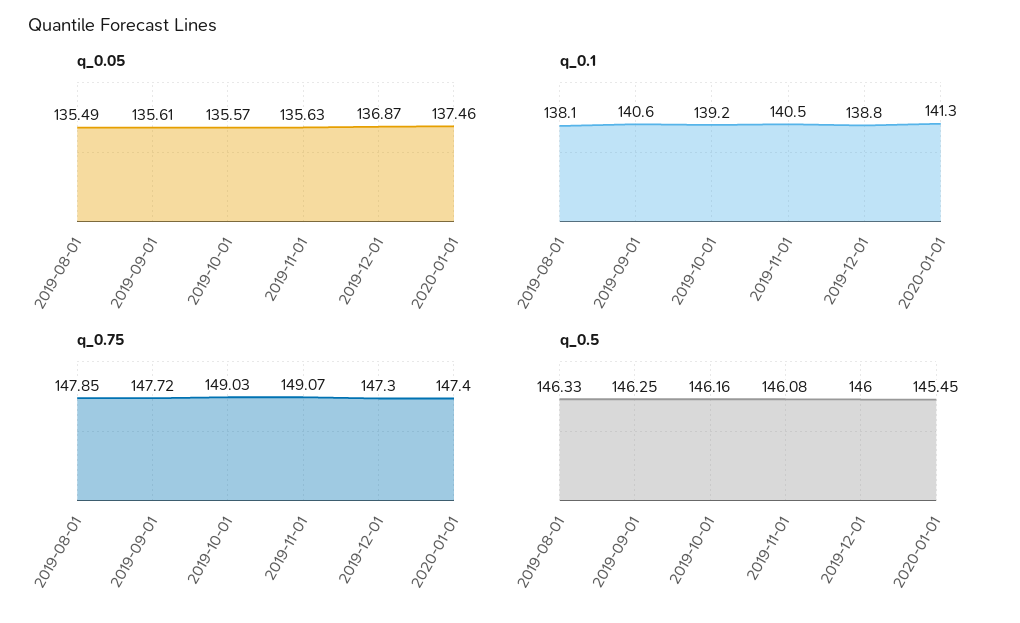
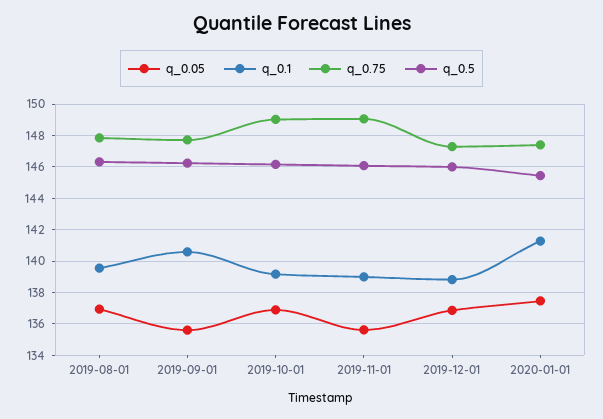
  {
    "q_0.05": {
-     "2019-08-01": 135.49,
+     "2019-08-01": 137,
      "2019-09-01": 135.61,
-     "2019-10-01": 135.57,
+     "2019-10-01": 137,
      "2019-11-01": 135.63,
      "2019-12-01": 136.87,
      "2020-01-01": 137.46
    },
    "q_0.1": {
-     "2019-08-01": 138.1,
+     "2019-08-01": 139.5,
      "2019-09-01": 140.6,
      "2019-10-01": 139.2,
-     "2019-11-01": 140.5,
+     "2019-11-01": 139,
      "2019-12-01": 138.8,
      "2020-01-01": 141.3
    },
    "q_0.75": {
      "2019-08-01": 147.85,
      "2019-09-01": 147.72,
      "2019-10-01": 149.03,
      "2019-11-01": 149.07,
      "2019-12-01": 147.3,
      "2020-01-01": 147.4
    },
    "q_0.5": {
      "2019-08-01": 146.33,
      "2019-09-01": 146.25,
      "2019-10-01": 146.16,
      "2019-11-01": 146.08,
      "2019-12-01": 146,
      "2020-01-01": 145.45
    }
  }

